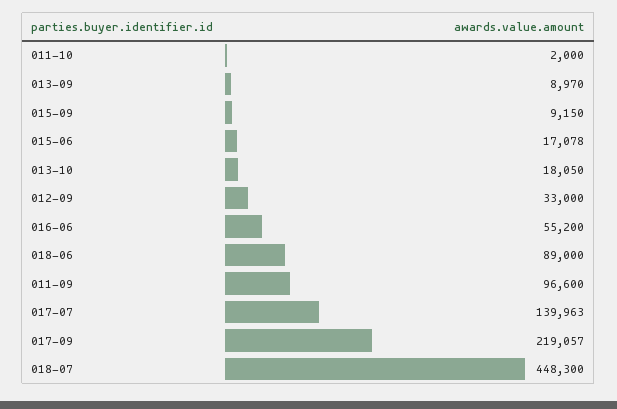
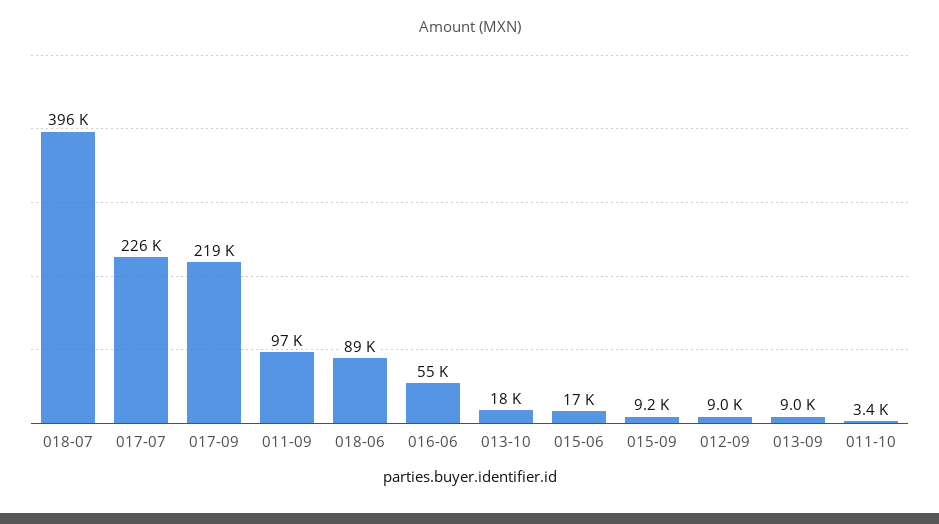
  {
-   "011-10": 2000,
+   "011-10": 3400,
    "013-09": 8970,
    "015-09": 9150,
    "015-06": 17078,
    "013-10": 18050,
-   "012-09": 33000,
+   "012-09": 9000,
    "016-06": 55200,
    "018-06": 89000,
    "011-09": 96600,
-   "017-07": 139963,
+   "017-07": 226000,
    "017-09": 219057,
-   "018-07": 448300
+   "018-07": 396000
  }

